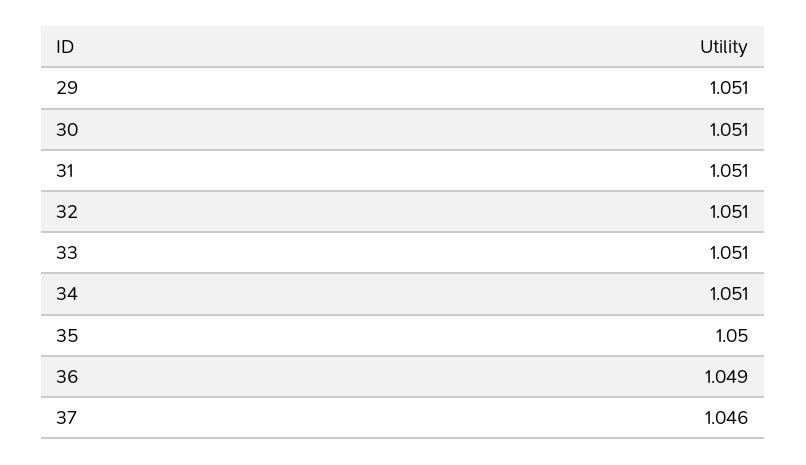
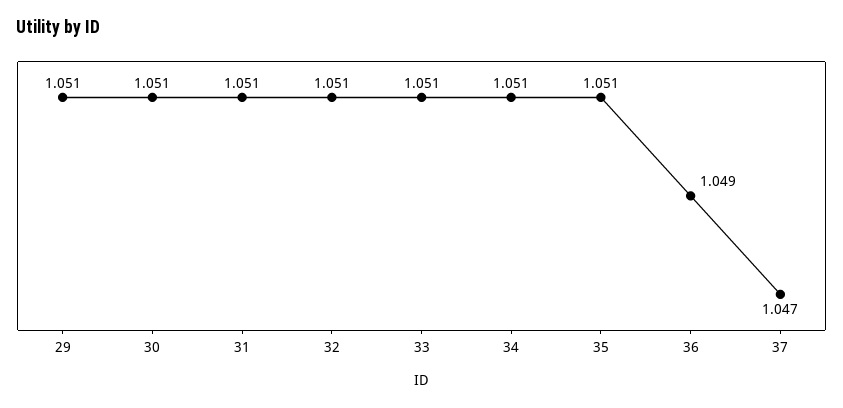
  {
    "29": 1.051,
    "30": 1.051,
    "31": 1.051,
    "32": 1.051,
    "33": 1.051,
    "34": 1.051,
-   "35": 1.05,
+   "35": 1.051,
    "36": 1.049,
-   "37": 1.046
+   "37": 1.047
  }

